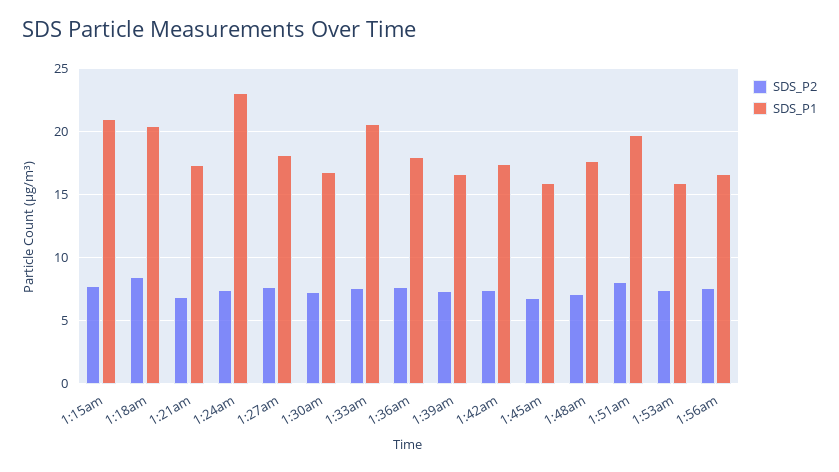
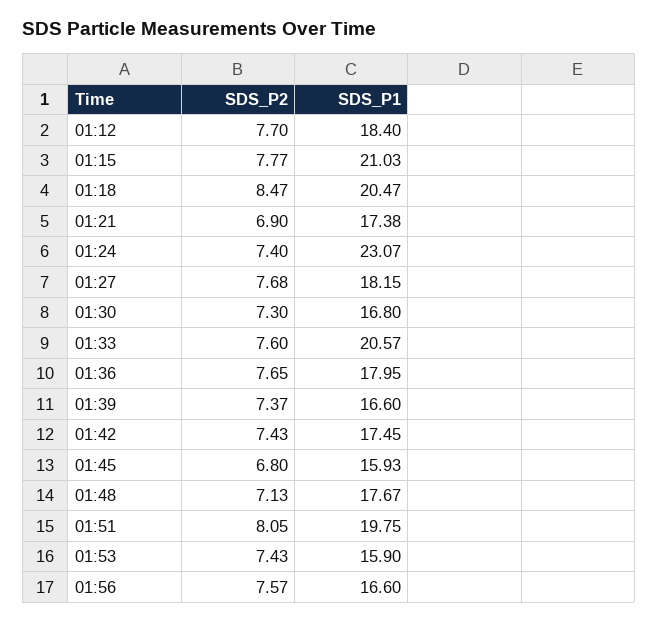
  {
    "SDS_P2": {
      "1:15am": 7.77,
      "1:18am": 8.47,
      "1:21am": 6.9,
      "1:24am": 7.4,
      "1:27am": 7.68,
      "1:30am": 7.3,
      "1:33am": 7.6,
      "1:36am": 7.65,
      "1:39am": 7.37,
      "1:42am": 7.43,
      "1:45am": 6.8,
      "1:48am": 7.13,
      "1:51am": 8.05,
      "1:53am": 7.43,
-     "1:56am": 7.57
+     "1:56am": 7.57,
+     "01:12": 7.7
    },
    "SDS_P1": {
      "1:15am": 21.03,
      "1:18am": 20.47,
      "1:21am": 17.38,
      "1:24am": 23.07,
      "1:27am": 18.15,
      "1:30am": 16.8,
      "1:33am": 20.57,
      "1:36am": 17.95,
      "1:39am": 16.6,
      "1:42am": 17.45,
      "1:45am": 15.93,
      "1:48am": 17.67,
      "1:51am": 19.75,
      "1:53am": 15.9,
-     "1:56am": 16.6
+     "1:56am": 16.6,
+     "01:12": 18.4
    }
  }

